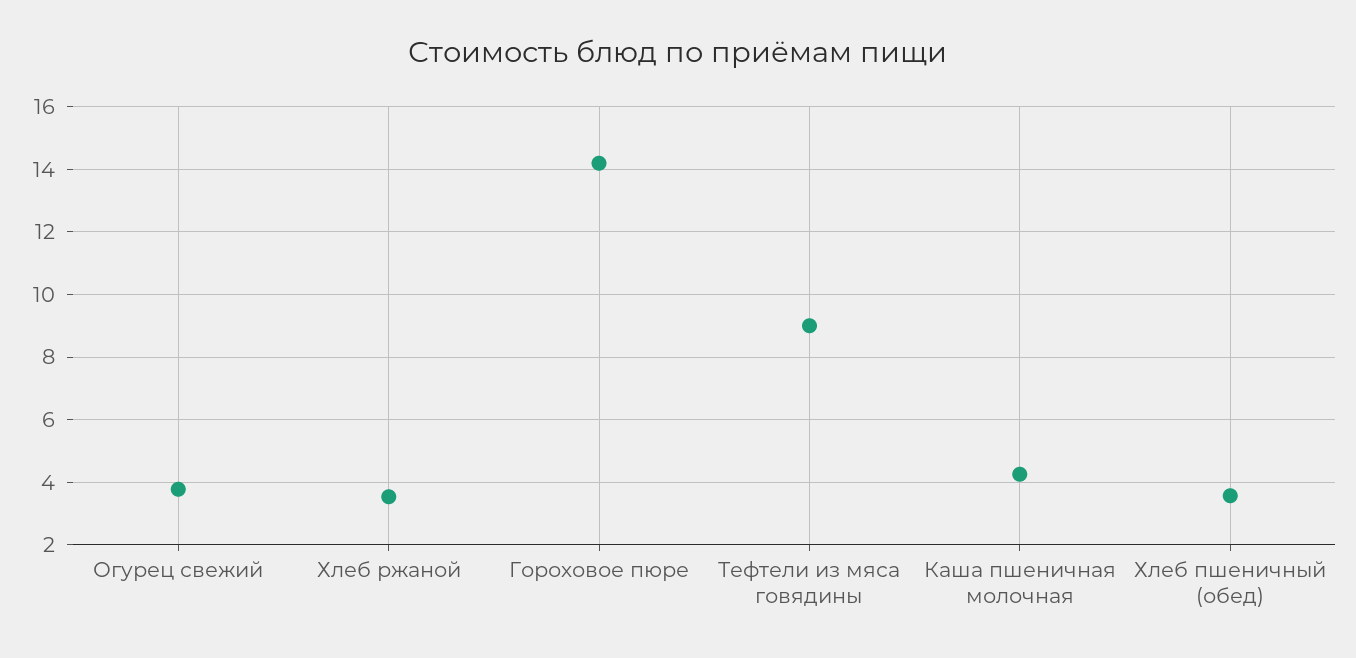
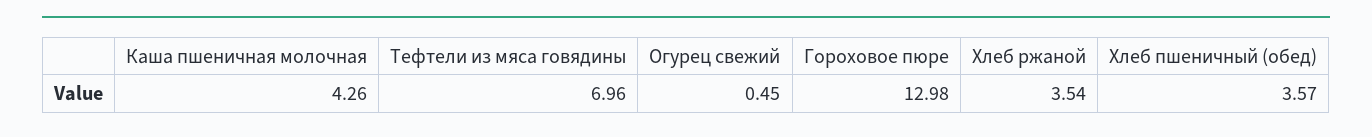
  {
-   "Огурец свежий": 3.8,
+   "Огурец свежий": 0.45,
    "Хлеб ржаной": 3.54,
-   "Гороховое пюре": 14.2,
+   "Гороховое пюре": 12.98,
-   "Тефтели из мяса говядины": 9,
+   "Тефтели из мяса говядины": 6.96,
    "Каша пшеничная молочная": 4.26,
    "Хлеб пшеничный (обед)": 3.57
  }

